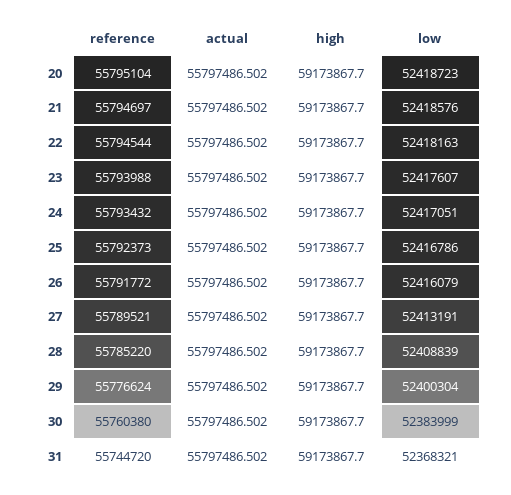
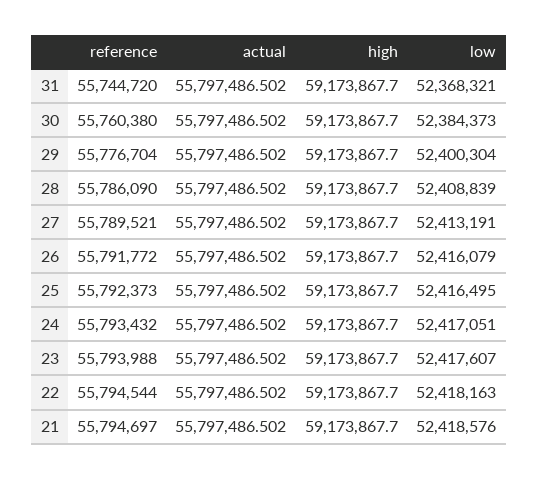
  {
    "reference": {
-     "20": 55795104,
      "21": 55794697,
      "22": 55794544,
      "23": 55793988,
      "24": 55793432,
      "25": 55792373,
      "26": 55791772,
      "27": 55789521,
-     "28": 55785220,
+     "28": 55786090,
-     "29": 55776624,
+     "29": 55776704,
      "30": 55760380,
      "31": 55744720
    },
    "actual": {
-     "20": 55797486.502,
      "21": 55797486.502,
      "22": 55797486.502,
      "23": 55797486.502,
      "24": 55797486.502,
      "25": 55797486.502,
      "26": 55797486.502,
      "27": 55797486.502,
      "28": 55797486.502,
      "29": 55797486.502,
      "30": 55797486.502,
      "31": 55797486.502
    },
    "high": {
-     "20": 59173867.7,
      "21": 59173867.7,
      "22": 59173867.7,
      "23": 59173867.7,
      "24": 59173867.7,
      "25": 59173867.7,
      "26": 59173867.7,
      "27": 59173867.7,
      "28": 59173867.7,
      "29": 59173867.7,
      "30": 59173867.7,
      "31": 59173867.7
    },
    "low": {
-     "20": 52418723,
      "21": 52418576,
      "22": 52418163,
      "23": 52417607,
      "24": 52417051,
-     "25": 52416786,
+     "25": 52416495,
      "26": 52416079,
      "27": 52413191,
      "28": 52408839,
      "29": 52400304,
-     "30": 52383999,
+     "30": 52384373,
      "31": 52368321
    }
  }

